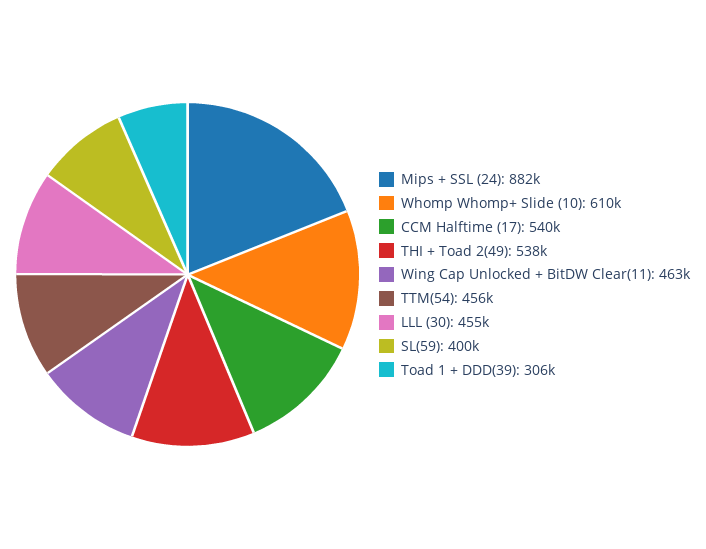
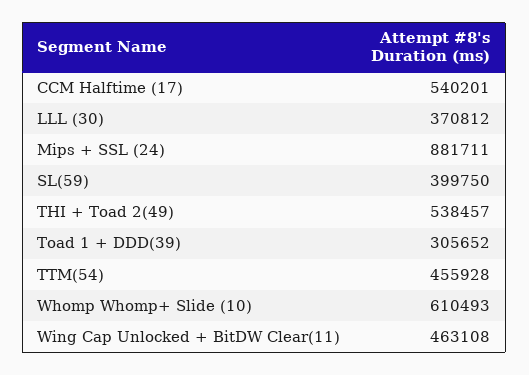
  {
    "Mips + SSL (24)": 881711,
    "Whomp Whomp+ Slide (10)": 610493,
    "CCM Halftime (17)": 540201,
    "THI + Toad 2(49)": 538457,
    "Wing Cap Unlocked + BitDW Clear(11)": 463108,
    "TTM(54)": 455928,
-   "LLL (30)": 455000,
+   "LLL (30)": 370812,
    "SL(59)": 399750,
    "Toad 1 + DDD(39)": 305652
  }

